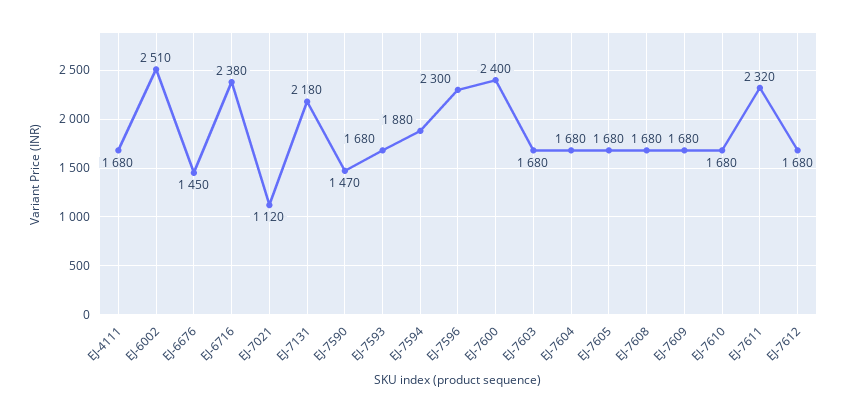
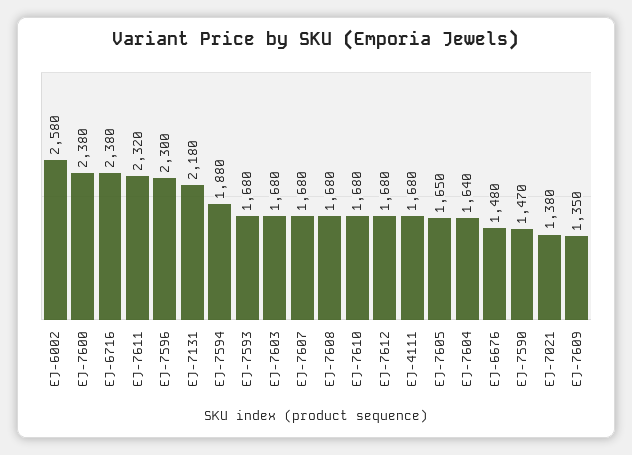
  {
    "EJ-4111": 1680,
-   "EJ-6002": 2510,
+   "EJ-6002": 2580,
-   "EJ-6676": 1450,
+   "EJ-6676": 1480,
    "EJ-6716": 2380,
-   "EJ-7021": 1120,
+   "EJ-7021": 1380,
    "EJ-7131": 2180,
    "EJ-7590": 1470,
    "EJ-7593": 1680,
    "EJ-7594": 1880,
    "EJ-7596": 2300,
-   "EJ-7600": 2400,
+   "EJ-7600": 2380,
    "EJ-7603": 1680,
-   "EJ-7604": 1680,
+   "EJ-7604": 1640,
-   "EJ-7605": 1680,
+   "EJ-7605": 1650,
    "EJ-7608": 1680,
-   "EJ-7609": 1680,
+   "EJ-7609": 1350,
    "EJ-7610": 1680,
    "EJ-7611": 2320,
-   "EJ-7612": 1680
+   "EJ-7612": 1680,
+   "EJ-7607": 1680
  }

